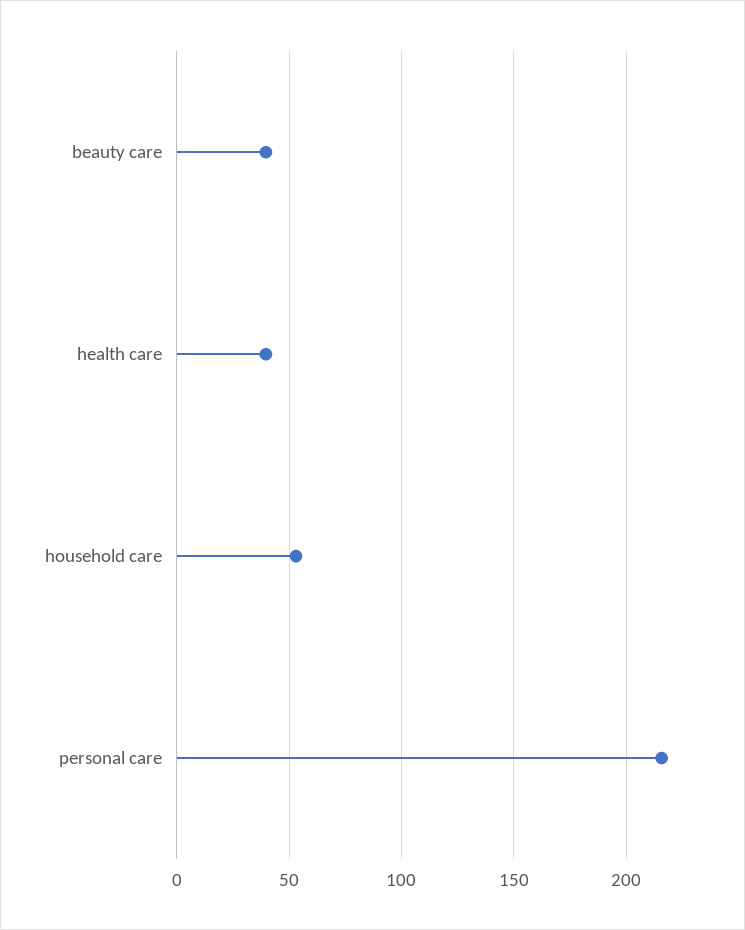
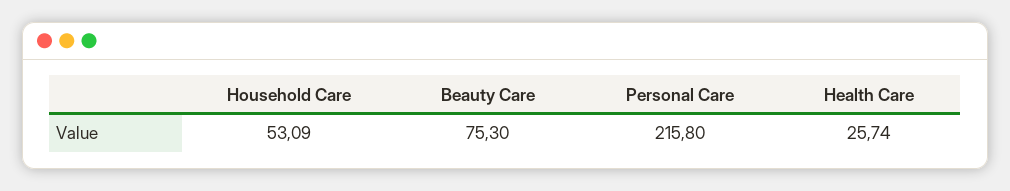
  {
-   "beauty care": 40,
+   "beauty care": 75.3,
-   "health care": 40,
+   "health care": 25.74,
    "household care": 53.09,
    "personal care": 215.8
  }

